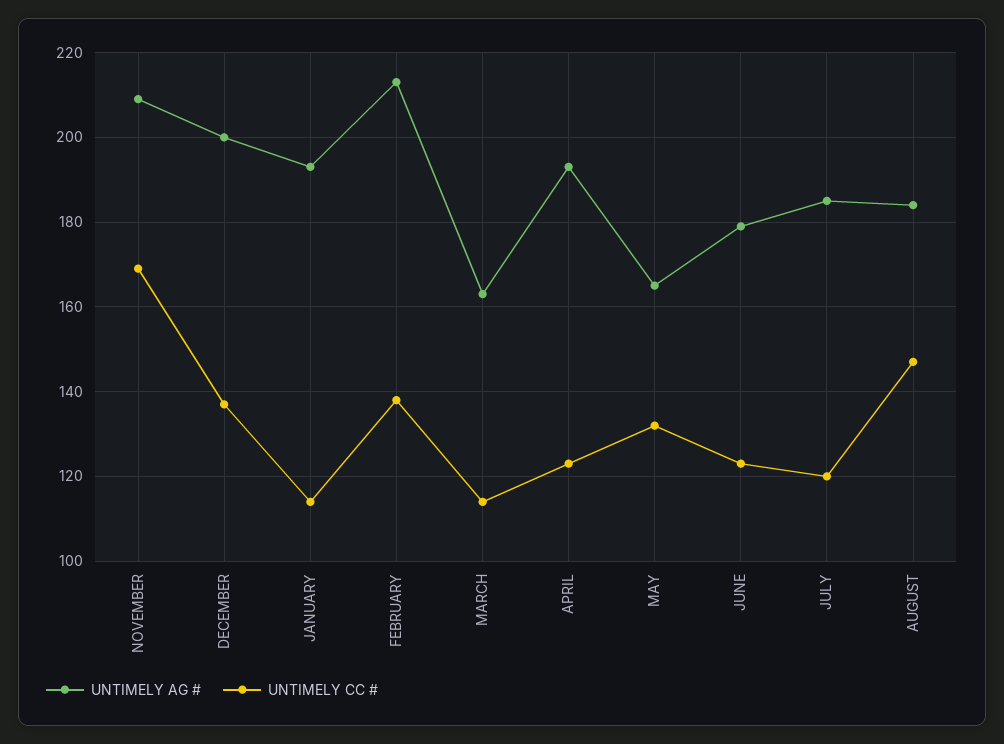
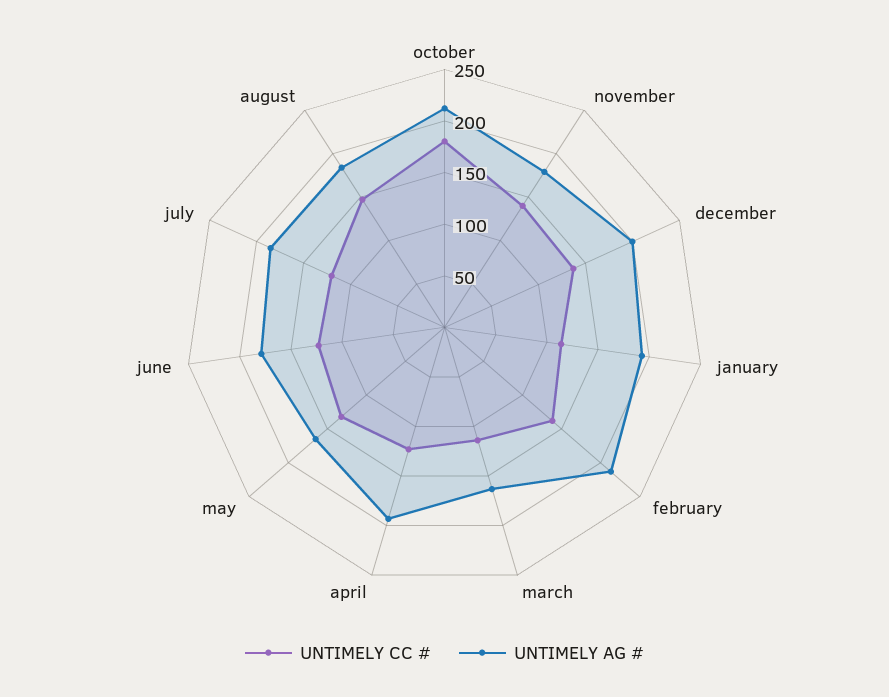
  {
    "UNTIMELY AG #": {
-     "NOVEMBER": 210,
+     "NOVEMBER": 180,
      "DECEMBER": 200,
      "JANUARY": 195,
      "FEBRUARY": 215,
      "MARCH": 165,
      "APRIL": 195,
      "MAY": 165,
      "JUNE": 180,
      "JULY": 185,
-     "AUGUST": 185
+     "AUGUST": 185,
+     "october": 210
    },
    "UNTIMELY CC #": {
-     "NOVEMBER": 170,
+     "NOVEMBER": 140,
      "DECEMBER": 135,
      "JANUARY": 115,
      "FEBRUARY": 140,
      "MARCH": 115,
      "APRIL": 125,
      "MAY": 130,
      "JUNE": 125,
      "JULY": 120,
-     "AUGUST": 145
+     "AUGUST": 145,
+     "october": 180
    }
  }

